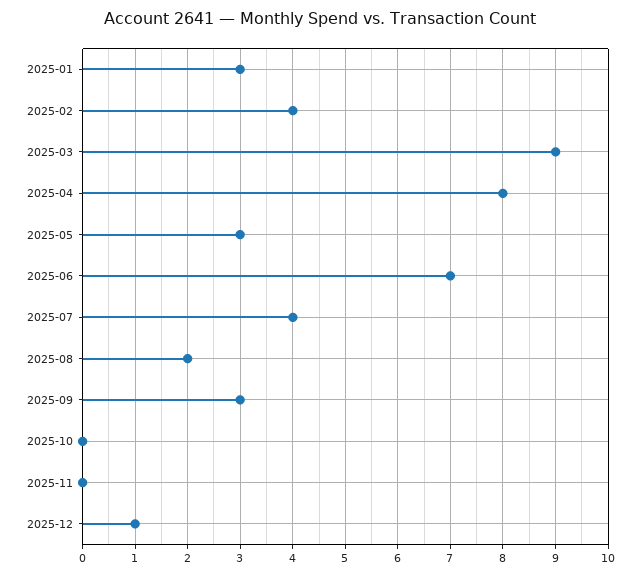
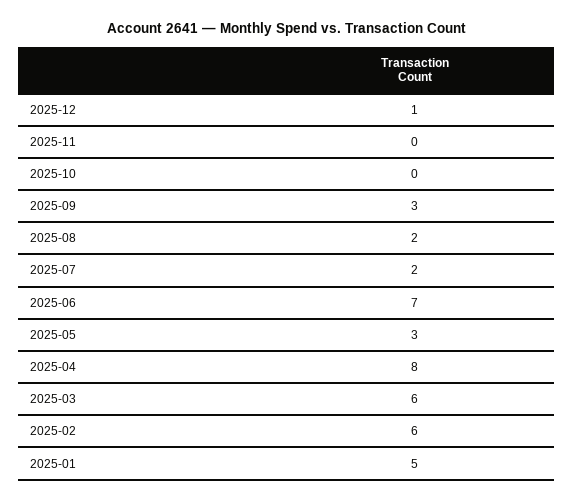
  {
-   "2025-01": 3,
+   "2025-01": 5,
-   "2025-02": 4,
+   "2025-02": 6,
-   "2025-03": 9,
+   "2025-03": 6,
    "2025-04": 8,
    "2025-05": 3,
    "2025-06": 7,
-   "2025-07": 4,
+   "2025-07": 2,
    "2025-08": 2,
    "2025-09": 3,
    "2025-10": 0,
    "2025-11": 0,
    "2025-12": 1
  }

